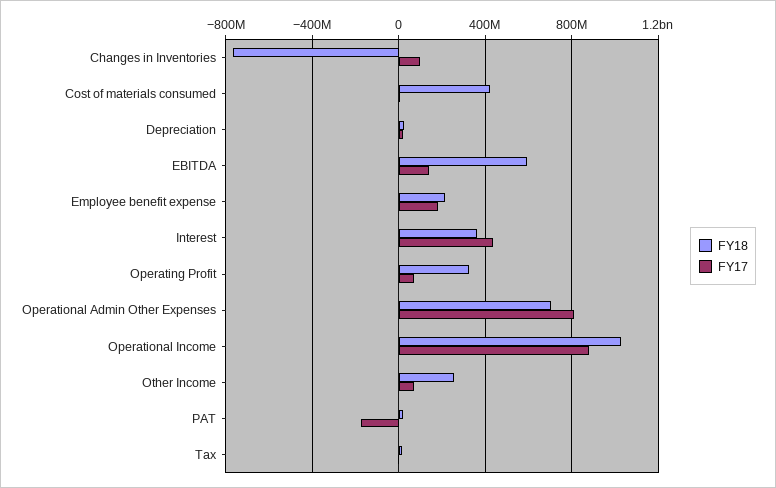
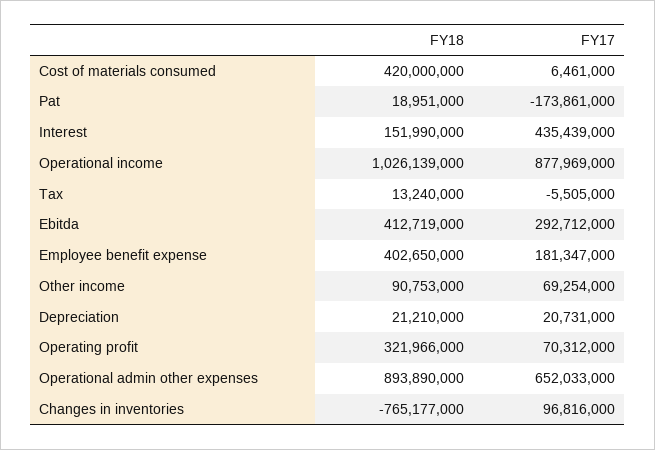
  {
    "FY18": {
      "Changes in Inventories": -765177000,
      "Cost of materials consumed": 420000000,
      "Depreciation": 21210000,
-     "EBITDA": 600000000,
+     "EBITDA": 412719000,
-     "Employee benefit expense": 200000000,
+     "Employee benefit expense": 402650000,
-     "Interest": 350000000,
+     "Interest": 151990000,
      "Operating Profit": 321966000,
-     "Operational Admin Other Expenses": 700000000,
+     "Operational Admin Other Expenses": 893890000,
      "Operational Income": 1026139000,
-     "Other Income": 250000000,
+     "Other Income": 90753000,
      "PAT": 18951000,
      "Tax": 13240000
    },
    "FY17": {
      "Changes in Inventories": 96816000,
      "Cost of materials consumed": 6461000,
      "Depreciation": 20731000,
-     "EBITDA": 150000000,
+     "EBITDA": 292712000,
      "Employee benefit expense": 181347000,
      "Interest": 435439000,
      "Operating Profit": 70312000,
-     "Operational Admin Other Expenses": 800000000,
+     "Operational Admin Other Expenses": 652033000,
      "Operational Income": 877969000,
      "Other Income": 69254000,
      "PAT": -173861000,
      "Tax": -5505000
    }
  }

